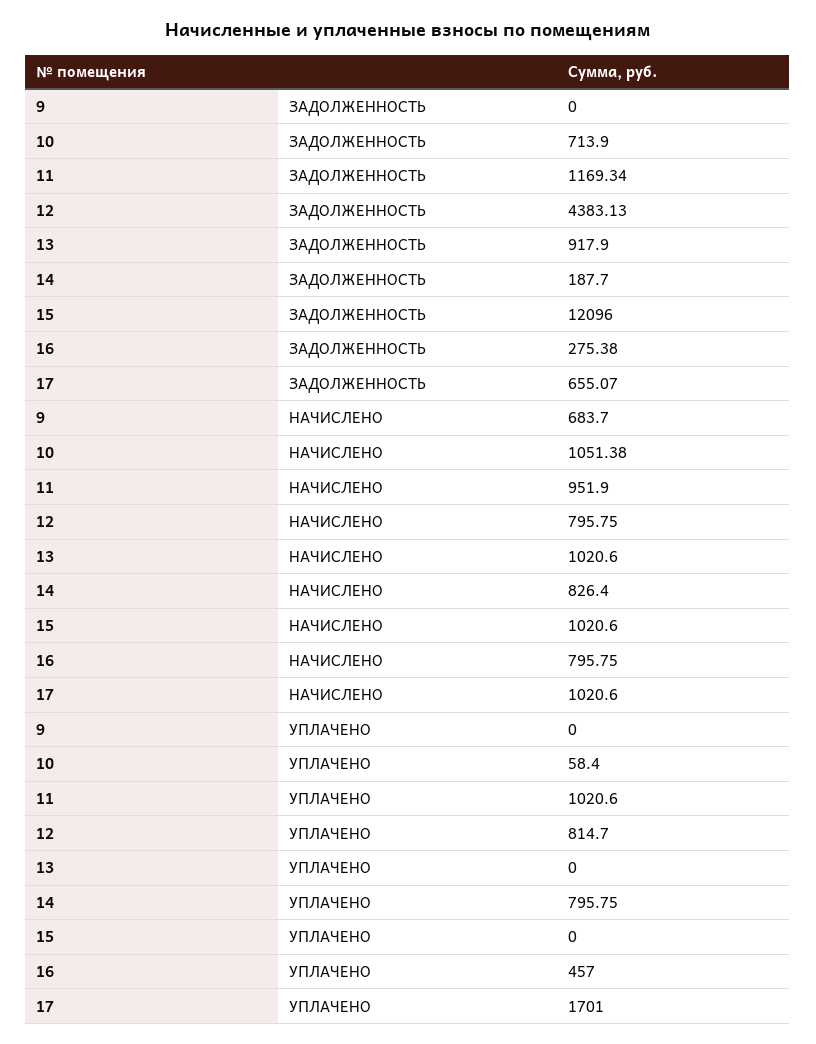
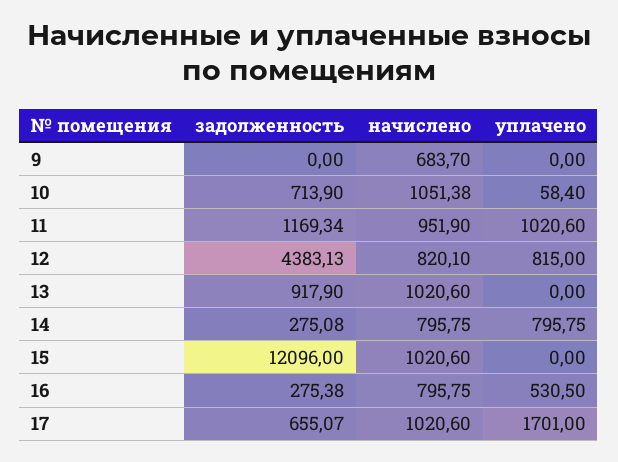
  {
    "9": {
      "ЗАДОЛЖЕННОСТЬ": 0,
      "НАЧИСЛЕНО": 683.7,
      "УПЛАЧЕНО": 0
    },
    "10": {
      "ЗАДОЛЖЕННОСТЬ": 713.9,
      "НАЧИСЛЕНО": 1051.38,
      "УПЛАЧЕНО": 58.4
    },
    "11": {
      "ЗАДОЛЖЕННОСТЬ": 1169.34,
      "НАЧИСЛЕНО": 951.9,
      "УПЛАЧЕНО": 1020.6
    },
    "12": {
      "ЗАДОЛЖЕННОСТЬ": 4383.13,
-     "НАЧИСЛЕНО": 795.75,
+     "НАЧИСЛЕНО": 820.1,
-     "УПЛАЧЕНО": 814.7
+     "УПЛАЧЕНО": 815
    },
    "13": {
      "ЗАДОЛЖЕННОСТЬ": 917.9,
      "НАЧИСЛЕНО": 1020.6,
      "УПЛАЧЕНО": 0
    },
    "14": {
-     "ЗАДОЛЖЕННОСТЬ": 187.7,
+     "ЗАДОЛЖЕННОСТЬ": 275.08,
-     "НАЧИСЛЕНО": 826.4,
+     "НАЧИСЛЕНО": 795.75,
      "УПЛАЧЕНО": 795.75
    },
    "15": {
      "ЗАДОЛЖЕННОСТЬ": 12096,
      "НАЧИСЛЕНО": 1020.6,
      "УПЛАЧЕНО": 0
    },
    "16": {
      "ЗАДОЛЖЕННОСТЬ": 275.38,
      "НАЧИСЛЕНО": 795.75,
-     "УПЛАЧЕНО": 457
+     "УПЛАЧЕНО": 530.5
    },
    "17": {
      "ЗАДОЛЖЕННОСТЬ": 655.07,
      "НАЧИСЛЕНО": 1020.6,
      "УПЛАЧЕНО": 1701
    }
  }

